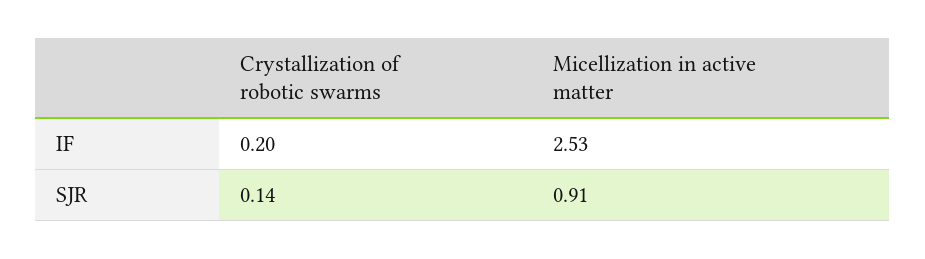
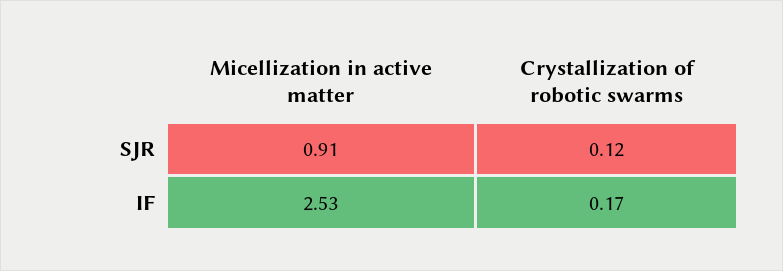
  {
    "Crystallization of robotic swarms": {
-     "IF": 0.2,
+     "IF": 0.17,
-     "SJR": 0.14
+     "SJR": 0.12
    },
    "Micellization in active matter": {
      "IF": 2.53,
      "SJR": 0.91
    }
  }

